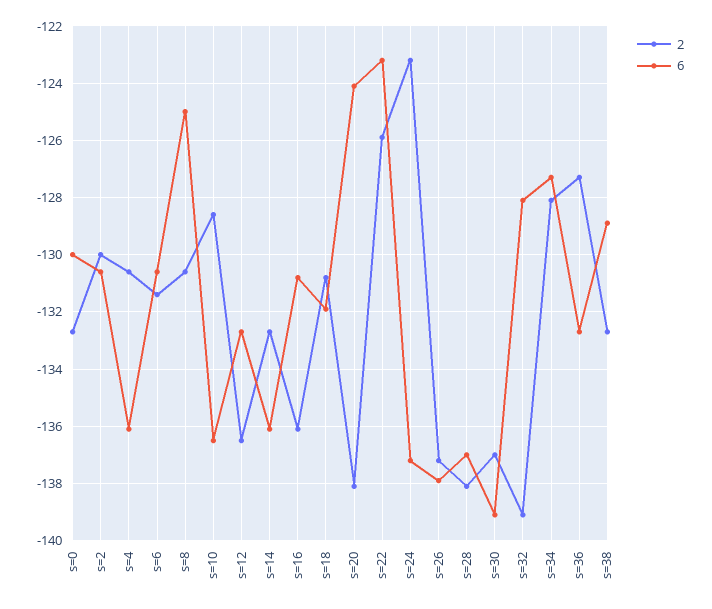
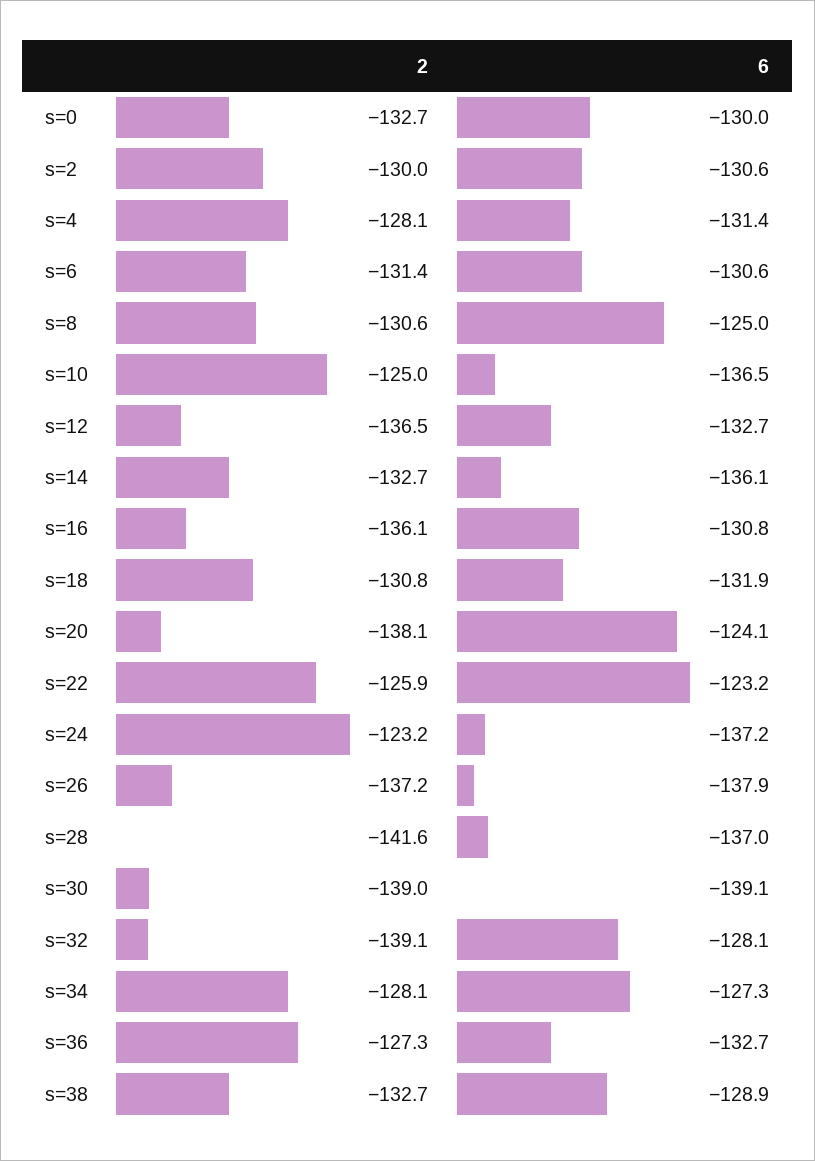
  {
    "2": {
      "s=0": -132.7,
      "s=2": -130,
-     "s=4": -130.5,
+     "s=4": -128.1,
      "s=6": -131.4,
      "s=8": -130.6,
-     "s=10": -128.5,
+     "s=10": -125,
      "s=12": -136.5,
      "s=14": -132.7,
      "s=16": -136.1,
      "s=18": -130.8,
      "s=20": -138.1,
      "s=22": -125.9,
      "s=24": -123.2,
      "s=26": -137.2,
-     "s=28": -138,
+     "s=28": -141.6,
-     "s=30": -137,
+     "s=30": -139,
      "s=32": -139.1,
      "s=34": -128.1,
      "s=36": -127.3,
      "s=38": -132.7
    },
    "6": {
      "s=0": -130,
      "s=2": -130.6,
-     "s=4": -136,
+     "s=4": -131.4,
      "s=6": -130.6,
      "s=8": -125,
      "s=10": -136.5,
      "s=12": -132.7,
      "s=14": -136.1,
      "s=16": -130.8,
      "s=18": -131.9,
      "s=20": -124.1,
      "s=22": -123.2,
      "s=24": -137.2,
      "s=26": -137.9,
      "s=28": -137,
      "s=30": -139.1,
      "s=32": -128.1,
      "s=34": -127.3,
      "s=36": -132.7,
      "s=38": -128.9
    }
  }

